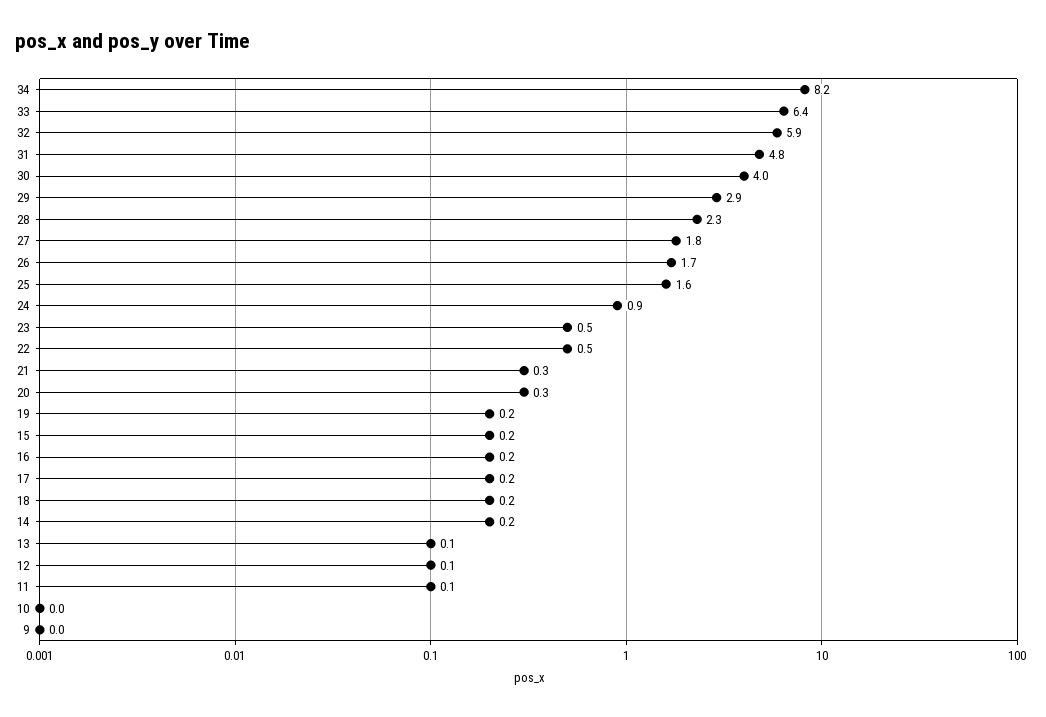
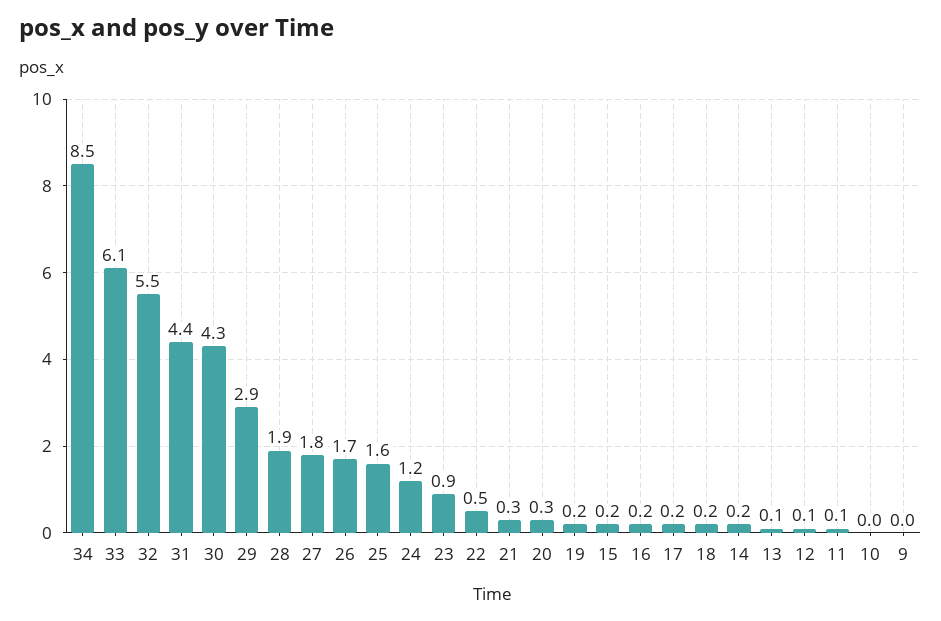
  {
-   "34": 8.2,
+   "34": 8.5,
-   "33": 6.4,
+   "33": 6.1,
-   "32": 5.9,
+   "32": 5.5,
-   "31": 4.8,
+   "31": 4.4,
-   "30": 4,
+   "30": 4.3,
    "29": 2.9,
-   "28": 2.3,
+   "28": 1.9,
    "27": 1.8,
    "26": 1.7,
    "25": 1.6,
-   "24": 0.9,
+   "24": 1.2,
-   "23": 0.5,
+   "23": 0.9,
    "22": 0.5,
    "21": 0.3,
    "20": 0.3,
    "19": 0.2,
    "15": 0.2,
    "16": 0.2,
    "17": 0.2,
    "18": 0.2,
    "14": 0.2,
    "13": 0.1,
    "12": 0.1,
    "11": 0.1,
    "10": 0,
    "9": 0
  }

